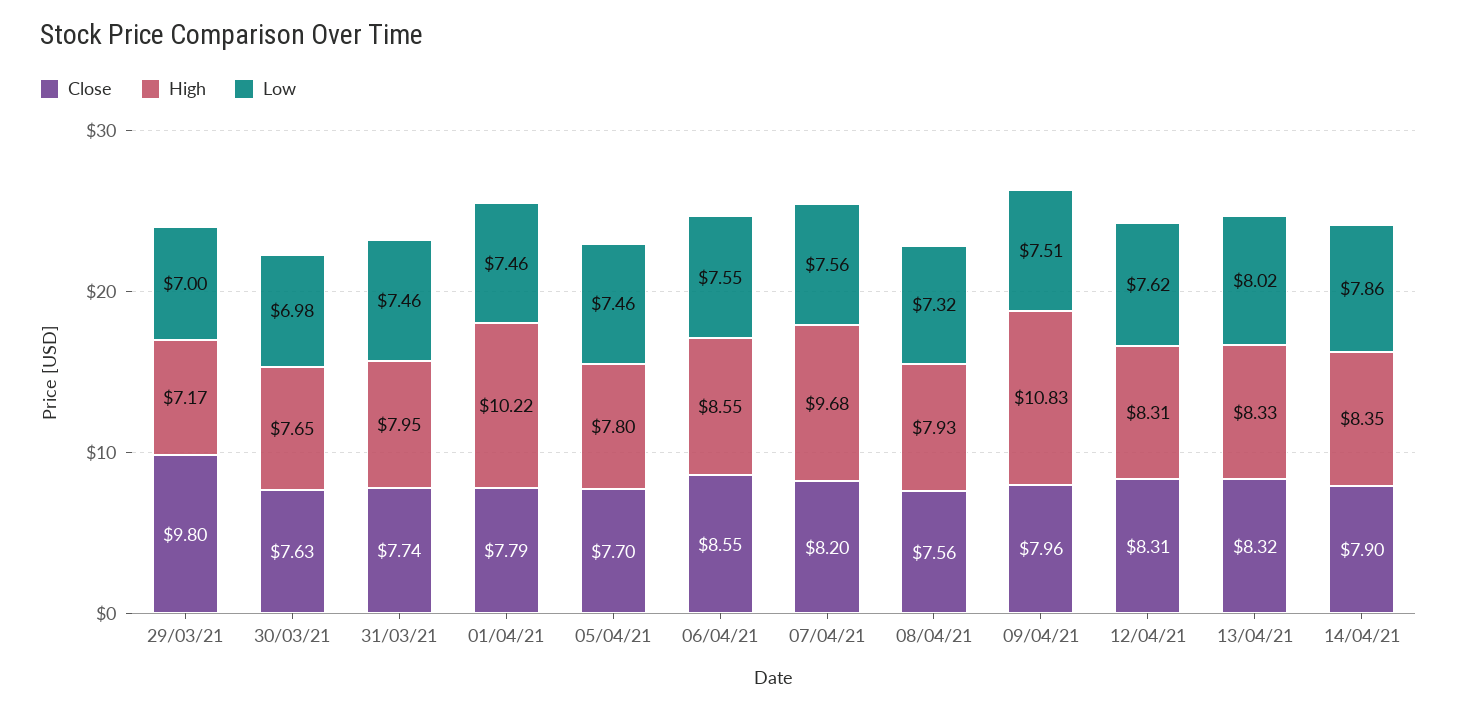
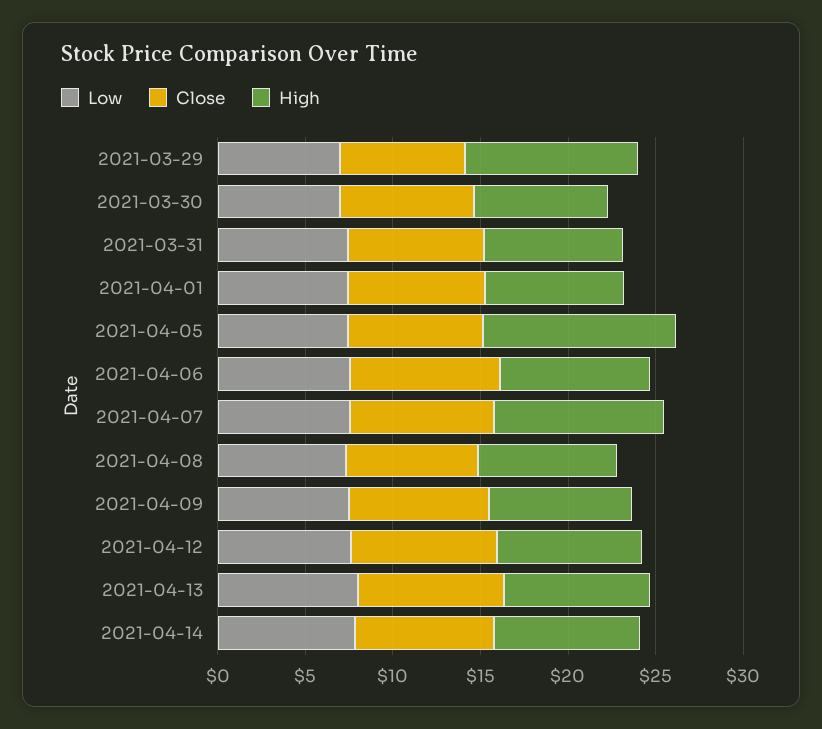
  {
    "Close": {
-     "29/03/21": 9.8,
+     "29/03/21": 7,
      "30/03/21": 7.63,
      "31/03/21": 7.74,
      "01/04/21": 7.79,
      "05/04/21": 7.7,
      "06/04/21": 8.55,
      "07/04/21": 8.2,
      "08/04/21": 7.56,
      "09/04/21": 7.96,
      "12/04/21": 8.31,
      "13/04/21": 8.32,
      "14/04/21": 7.9
    },
    "High": {
-     "29/03/21": 7.17,
+     "29/03/21": 10,
      "30/03/21": 7.65,
      "31/03/21": 7.95,
-     "01/04/21": 10.22,
+     "01/04/21": 8,
-     "05/04/21": 7.8,
+     "05/04/21": 11,
      "06/04/21": 8.55,
      "07/04/21": 9.68,
      "08/04/21": 7.93,
-     "09/04/21": 10.83,
+     "09/04/21": 8,
      "12/04/21": 8.31,
      "13/04/21": 8.33,
      "14/04/21": 8.35
    },
    "Low": {
      "29/03/21": 7,
      "30/03/21": 6.98,
      "31/03/21": 7.46,
      "01/04/21": 7.46,
      "05/04/21": 7.46,
      "06/04/21": 7.55,
      "07/04/21": 7.56,
      "08/04/21": 7.32,
      "09/04/21": 7.51,
      "12/04/21": 7.62,
      "13/04/21": 8.02,
      "14/04/21": 7.86
    }
  }

